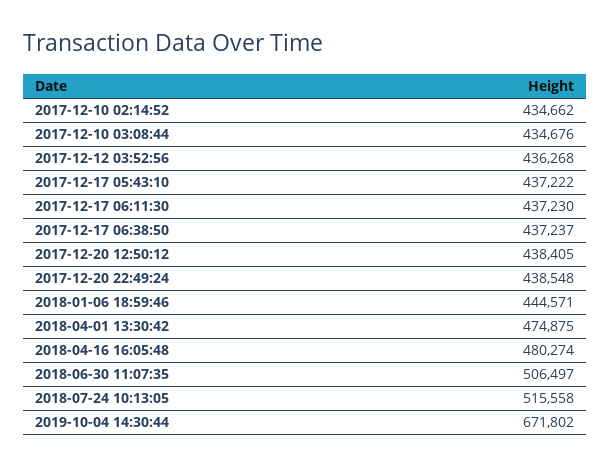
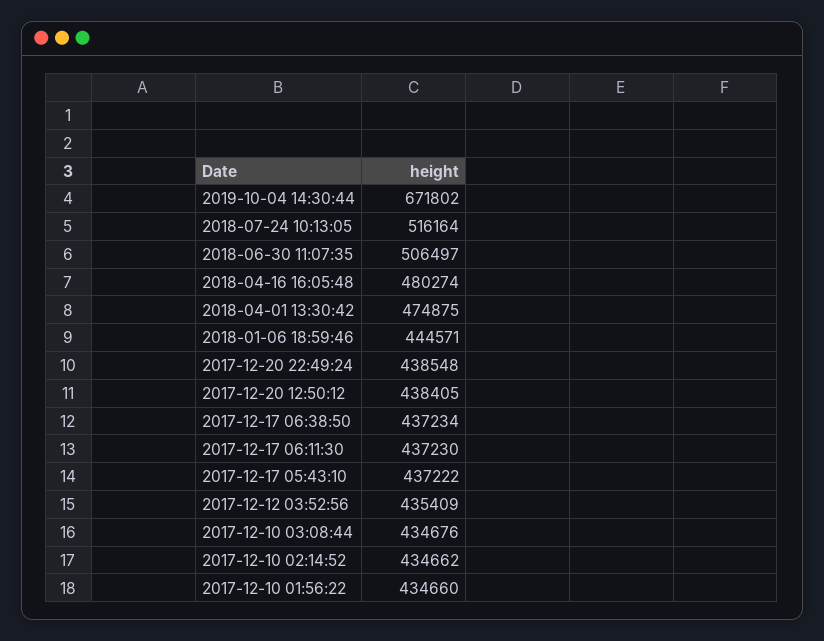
  {
    "2017-12-10 02:14:52": 434662,
    "2017-12-10 03:08:44": 434676,
-   "2017-12-12 03:52:56": 436268,
+   "2017-12-12 03:52:56": 435409,
    "2017-12-17 05:43:10": 437222,
    "2017-12-17 06:11:30": 437230,
-   "2017-12-17 06:38:50": 437237,
+   "2017-12-17 06:38:50": 437234,
    "2017-12-20 12:50:12": 438405,
    "2017-12-20 22:49:24": 438548,
    "2018-01-06 18:59:46": 444571,
    "2018-04-01 13:30:42": 474875,
    "2018-04-16 16:05:48": 480274,
    "2018-06-30 11:07:35": 506497,
-   "2018-07-24 10:13:05": 515558,
+   "2018-07-24 10:13:05": 516164,
-   "2019-10-04 14:30:44": 671802
+   "2019-10-04 14:30:44": 671802,
+   "2017-12-10 01:56:22": 434660
  }

